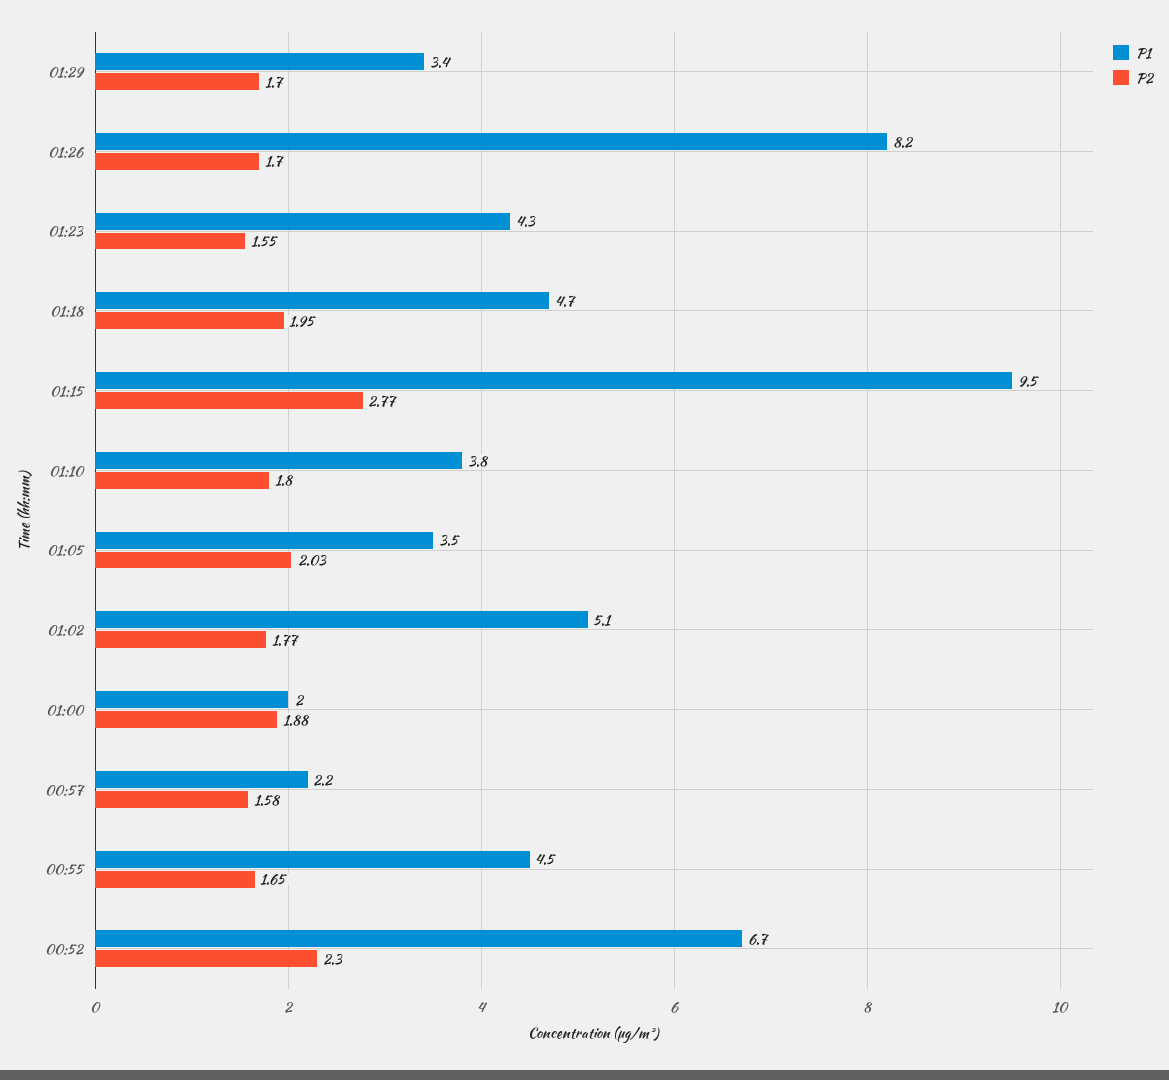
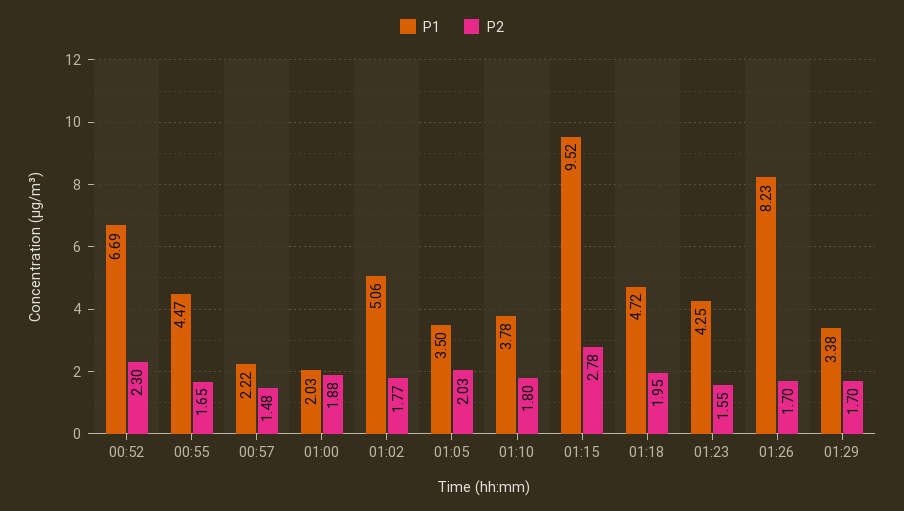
  {
    "P1": {
      "01:29": 3.38,
      "01:26": 8.23,
      "01:23": 4.25,
      "01:18": 4.72,
      "01:15": 9.52,
      "01:10": 3.78,
      "01:05": 3.5,
      "01:02": 5.06,
      "01:00": 2.03,
      "00:57": 2.22,
      "00:55": 4.47,
      "00:52": 6.69
    },
    "P2": {
      "01:29": 1.7,
      "01:26": 1.7,
      "01:23": 1.55,
      "01:18": 1.95,
-     "01:15": 2.77,
+     "01:15": 2.78,
      "01:10": 1.8,
      "01:05": 2.03,
      "01:02": 1.77,
      "01:00": 1.88,
-     "00:57": 1.58,
+     "00:57": 1.48,
      "00:55": 1.65,
      "00:52": 2.3
    }
  }

